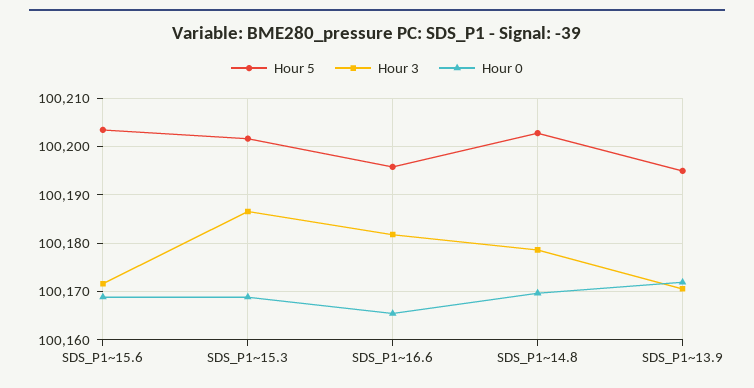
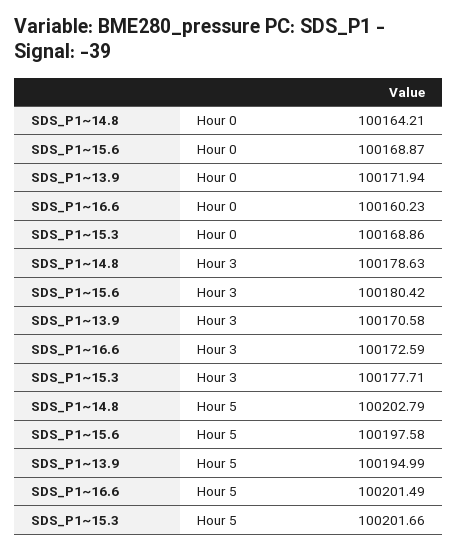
  {
    "Hour 5": {
-     "SDS_P1~15.6": 100204,
+     "SDS_P1~15.6": 100197.58,
      "SDS_P1~15.3": 100201.66,
-     "SDS_P1~16.6": 100196,
+     "SDS_P1~16.6": 100201.49,
      "SDS_P1~14.8": 100202.79,
      "SDS_P1~13.9": 100194.99
    },
    "Hour 3": {
-     "SDS_P1~15.6": 100172,
+     "SDS_P1~15.6": 100180.42,
-     "SDS_P1~15.3": 100186,
+     "SDS_P1~15.3": 100177.71,
-     "SDS_P1~16.6": 100182,
+     "SDS_P1~16.6": 100172.59,
      "SDS_P1~14.8": 100178.63,
      "SDS_P1~13.9": 100170.58
    },
    "Hour 0": {
      "SDS_P1~15.6": 100168.87,
      "SDS_P1~15.3": 100168.86,
-     "SDS_P1~16.6": 100166,
+     "SDS_P1~16.6": 100160.23,
-     "SDS_P1~14.8": 100170,
+     "SDS_P1~14.8": 100164.21,
      "SDS_P1~13.9": 100171.94
    }
  }

